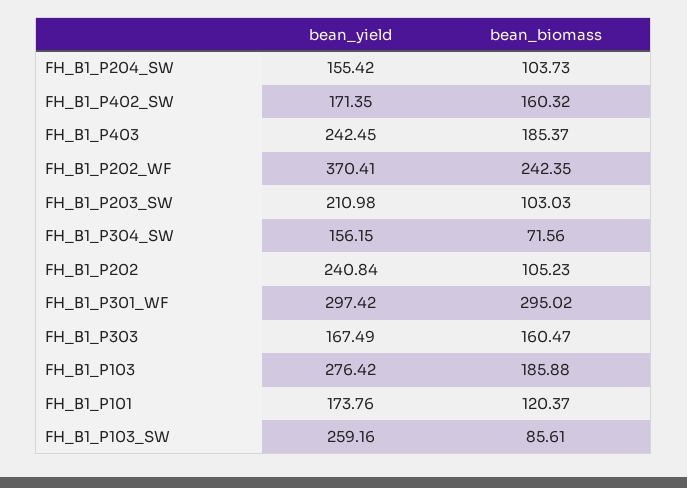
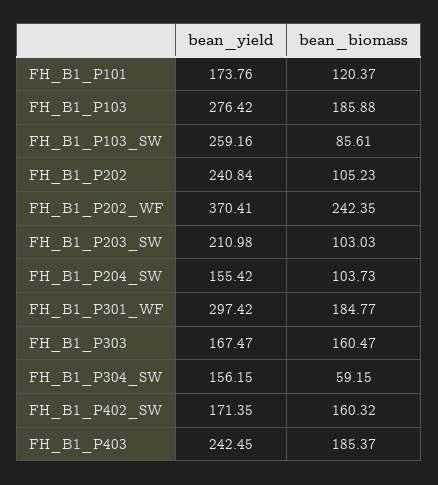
  {
    "bean_yield": {
      "FH_B1_P204_SW": 155.42,
      "FH_B1_P402_SW": 171.35,
      "FH_B1_P403": 242.45,
      "FH_B1_P202_WF": 370.41,
      "FH_B1_P203_SW": 210.98,
      "FH_B1_P304_SW": 156.15,
      "FH_B1_P202": 240.84,
      "FH_B1_P301_WF": 297.42,
-     "FH_B1_P303": 167.49,
+     "FH_B1_P303": 167.47,
      "FH_B1_P103": 276.42,
      "FH_B1_P101": 173.76,
      "FH_B1_P103_SW": 259.16
    },
    "bean_biomass": {
      "FH_B1_P204_SW": 103.73,
      "FH_B1_P402_SW": 160.32,
      "FH_B1_P403": 185.37,
      "FH_B1_P202_WF": 242.35,
      "FH_B1_P203_SW": 103.03,
-     "FH_B1_P304_SW": 71.56,
+     "FH_B1_P304_SW": 59.15,
      "FH_B1_P202": 105.23,
-     "FH_B1_P301_WF": 295.02,
+     "FH_B1_P301_WF": 184.77,
      "FH_B1_P303": 160.47,
      "FH_B1_P103": 185.88,
      "FH_B1_P101": 120.37,
      "FH_B1_P103_SW": 85.61
    }
  }

